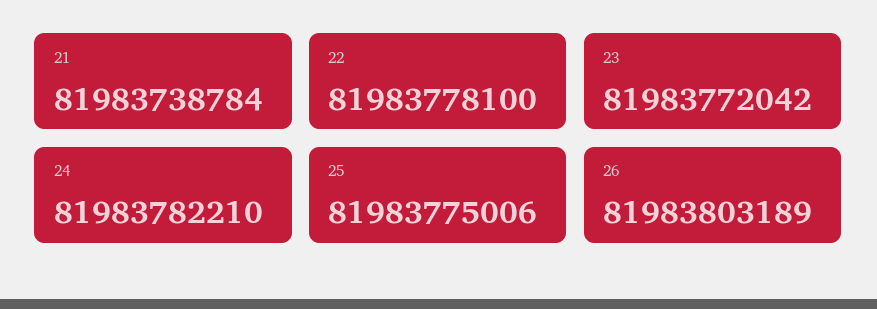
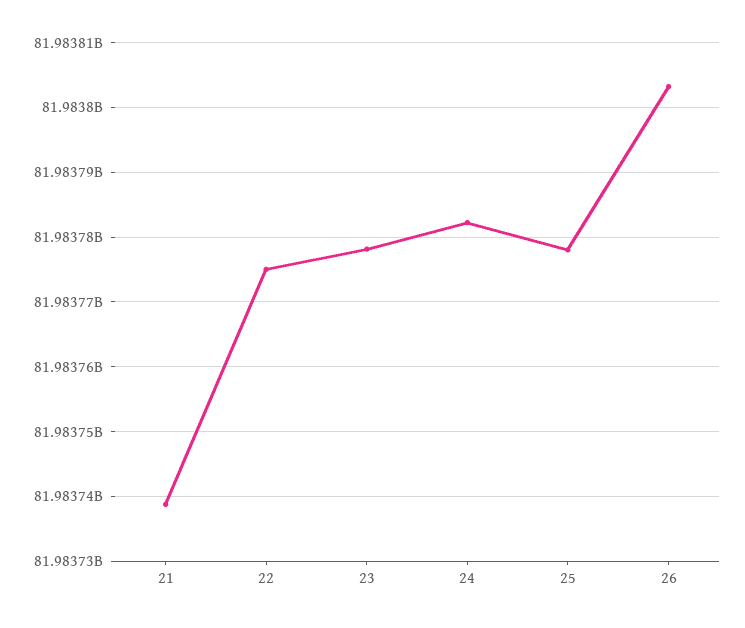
  {
    "21": 81983738784,
-   "22": 81983778100,
+   "22": 81983775000,
-   "23": 81983772042,
+   "23": 81983778000,
    "24": 81983782210,
-   "25": 81983775006,
+   "25": 81983778000,
    "26": 81983803189
  }

